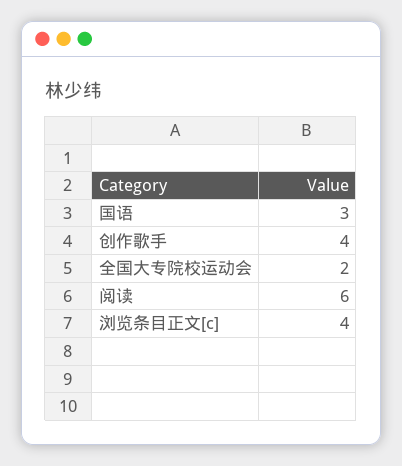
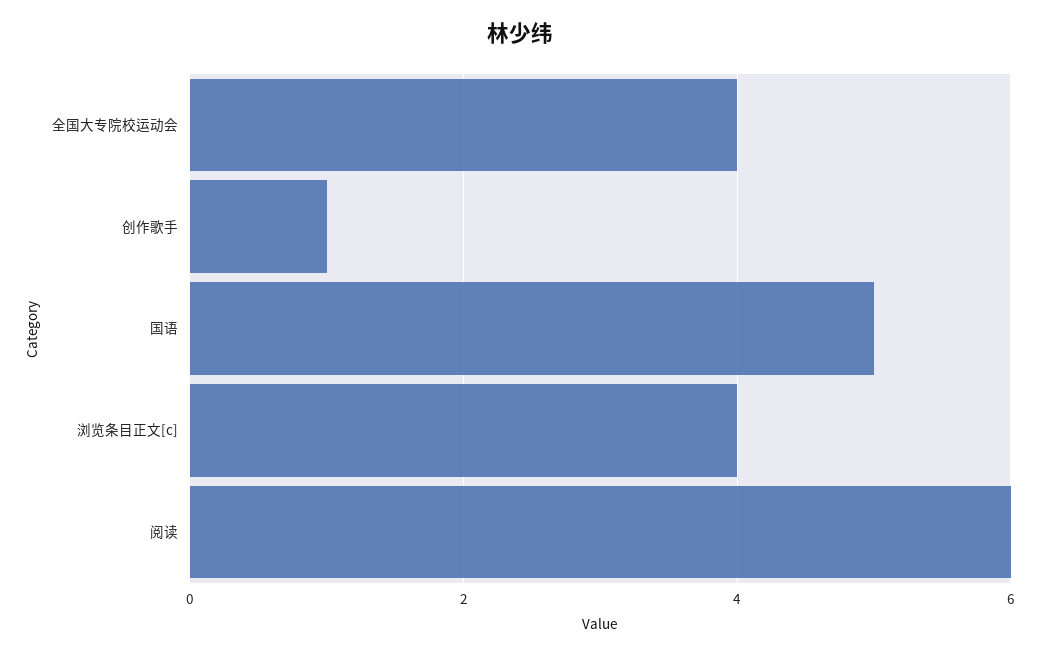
  {
-   "国语": 3,
+   "国语": 5,
-   "创作歌手": 4,
+   "创作歌手": 1,
-   "全国大专院校运动会": 2,
+   "全国大专院校运动会": 4,
    "阅读": 6,
    "浏览条目正文[c]": 4
  }

